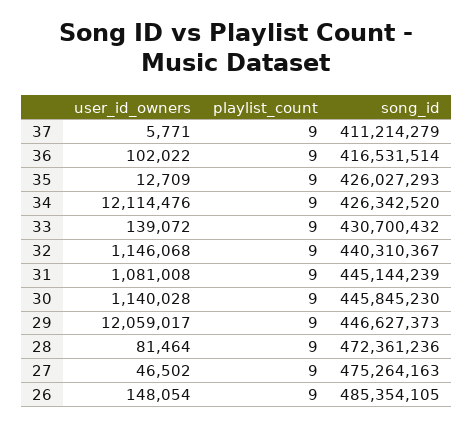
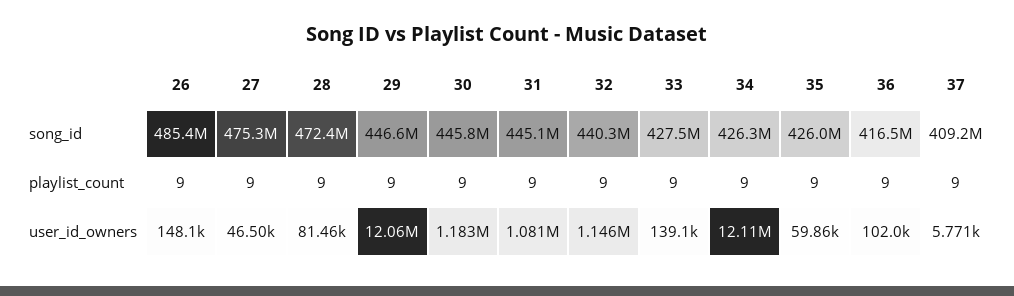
  {
    "user_id_owners": {
      "37": 5771,
      "36": 102022,
-     "35": 12709,
+     "35": 59860,
      "34": 12114476,
      "33": 139072,
      "32": 1146068,
      "31": 1081008,
-     "30": 1140028,
+     "30": 1183000,
      "29": 12059017,
      "28": 81464,
      "27": 46502,
      "26": 148054
    },
    "playlist_count": {
      "37": 9,
      "36": 9,
      "35": 9,
      "34": 9,
      "33": 9,
      "32": 9,
      "31": 9,
      "30": 9,
      "29": 9,
      "28": 9,
      "27": 9,
      "26": 9
    },
    "song_id": {
-     "37": 411214279,
+     "37": 409200000,
      "36": 416531514,
      "35": 426027293,
      "34": 426342520,
-     "33": 430700432,
+     "33": 427500000,
      "32": 440310367,
      "31": 445144239,
      "30": 445845230,
      "29": 446627373,
      "28": 472361236,
      "27": 475264163,
      "26": 485354105
    }
  }

